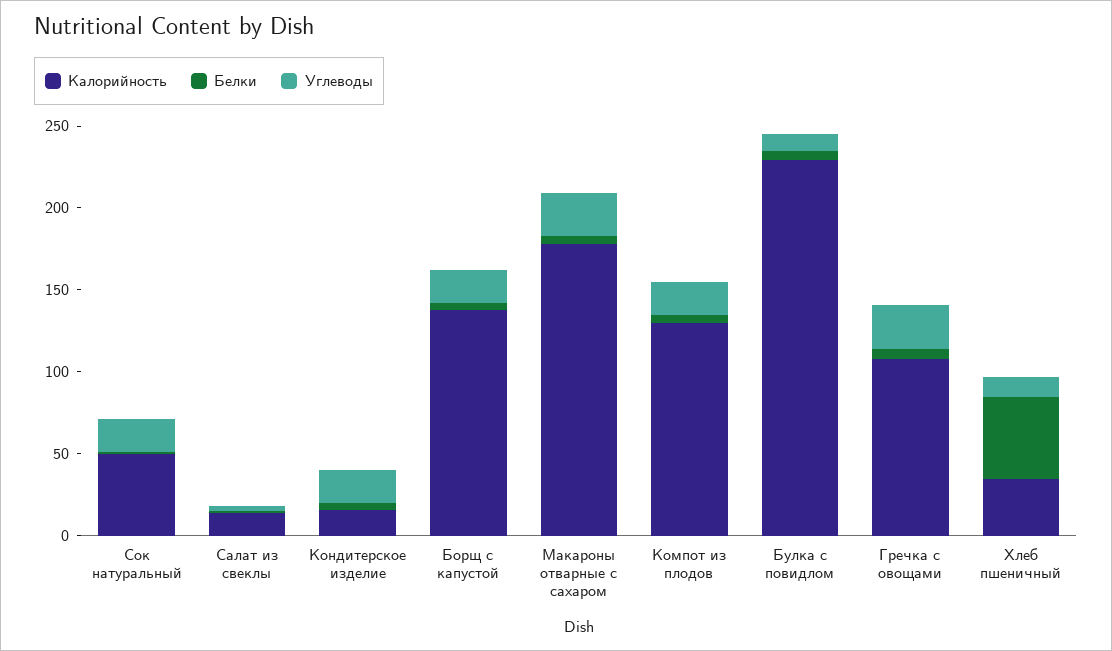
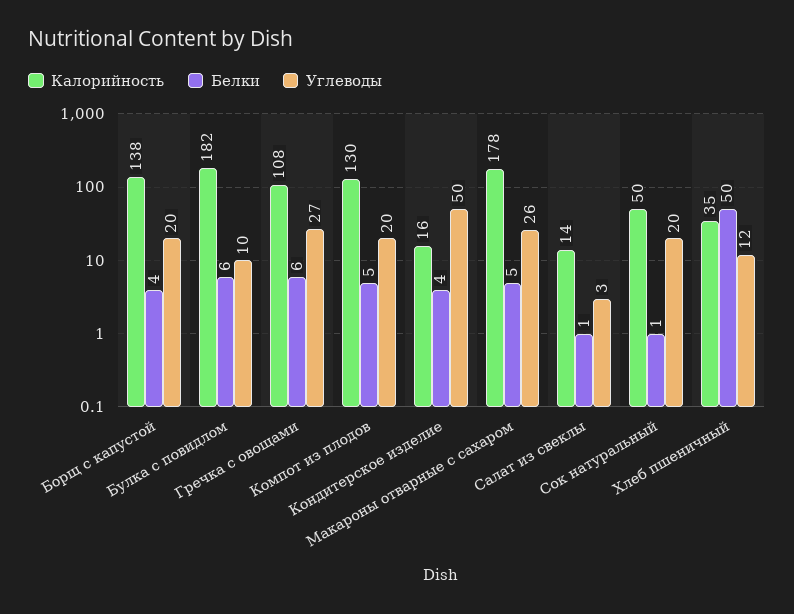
  {
    "Калорийность": {
      "Сок натуральный": 50,
      "Салат из свеклы": 14,
      "Кондитерское изделие": 16,
      "Борщ с капустой": 138,
      "Макароны отварные с сахаром": 178,
      "Компот из плодов": 130,
-     "Булка с повидлом": 230,
+     "Булка с повидлом": 182,
      "Гречка с овощами": 108,
      "Хлеб пшеничный": 35
    },
    "Белки": {
      "Сок натуральный": 1,
      "Салат из свеклы": 1,
      "Кондитерское изделие": 4,
      "Борщ с капустой": 4,
      "Макароны отварные с сахаром": 5,
      "Компот из плодов": 5,
      "Булка с повидлом": 6,
      "Гречка с овощами": 6,
      "Хлеб пшеничный": 50
    },
    "Углеводы": {
      "Сок натуральный": 20,
      "Салат из свеклы": 3,
-     "Кондитерское изделие": 20,
+     "Кондитерское изделие": 50,
      "Борщ с капустой": 20,
      "Макароны отварные с сахаром": 26,
      "Компот из плодов": 20,
      "Булка с повидлом": 10,
      "Гречка с овощами": 27,
      "Хлеб пшеничный": 12
    }
  }

